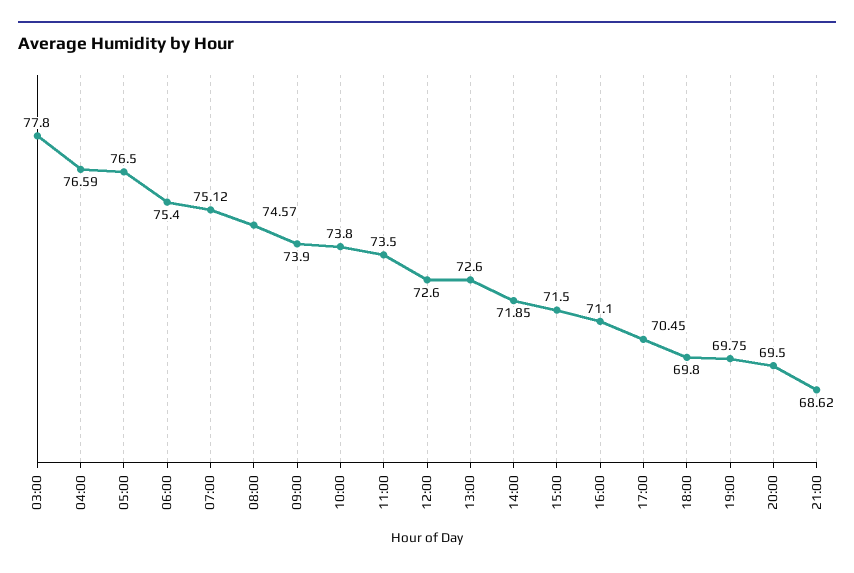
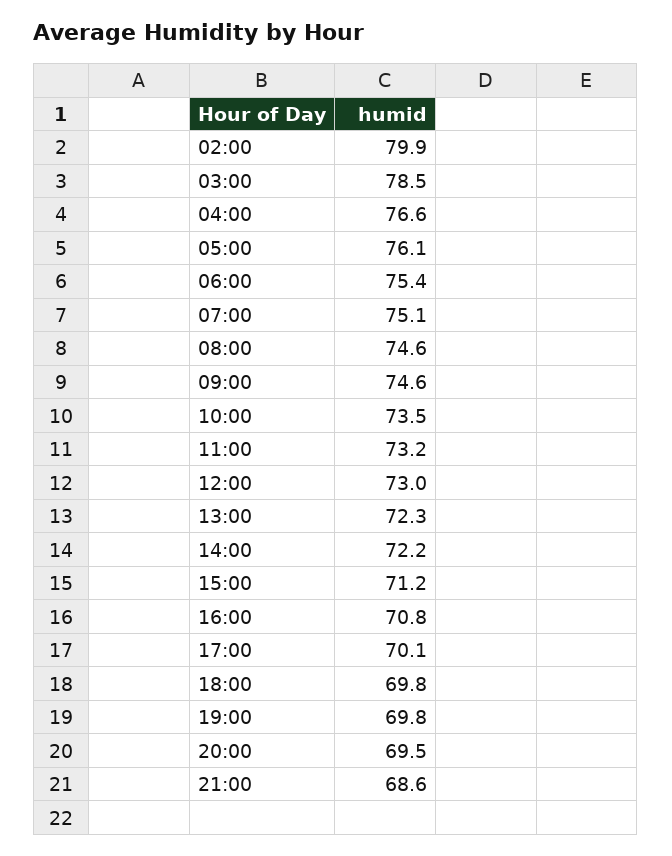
  {
-   "03:00": 77.8,
+   "03:00": 78.5,
    "04:00": 76.59,
-   "05:00": 76.5,
+   "05:00": 76.1,
    "06:00": 75.4,
    "07:00": 75.12,
    "08:00": 74.57,
-   "09:00": 73.9,
+   "09:00": 74.6,
-   "10:00": 73.8,
+   "10:00": 73.5,
-   "11:00": 73.5,
+   "11:00": 73.2,
-   "12:00": 72.6,
+   "12:00": 73,
-   "13:00": 72.6,
+   "13:00": 72.3,
-   "14:00": 71.85,
+   "14:00": 72.2,
-   "15:00": 71.5,
+   "15:00": 71.2,
-   "16:00": 71.1,
+   "16:00": 70.8,
-   "17:00": 70.45,
+   "17:00": 70.1,
    "18:00": 69.8,
    "19:00": 69.75,
    "20:00": 69.5,
-   "21:00": 68.62
+   "21:00": 68.62,
+   "02:00": 79.9
  }

